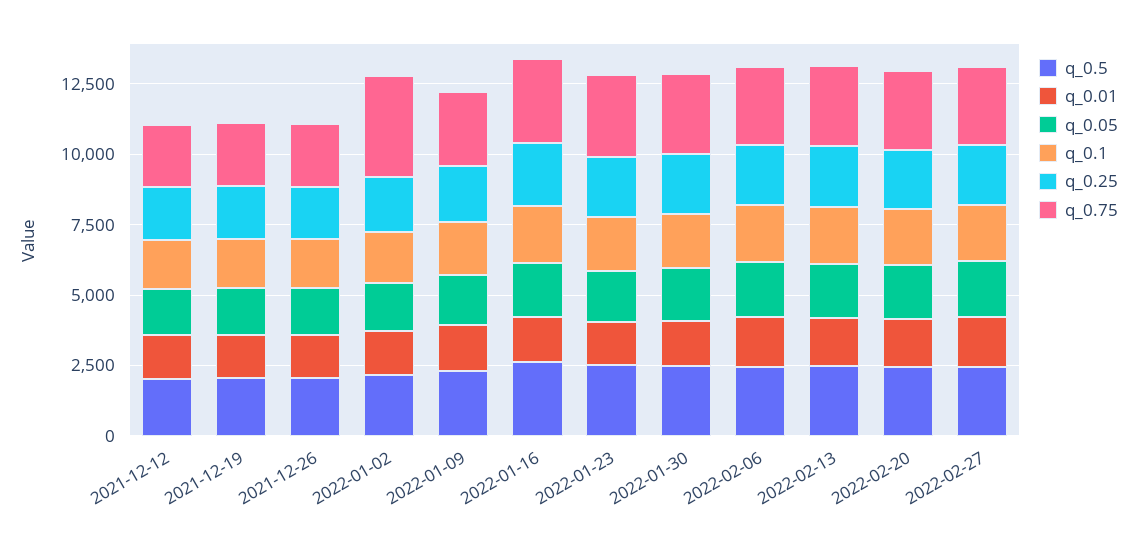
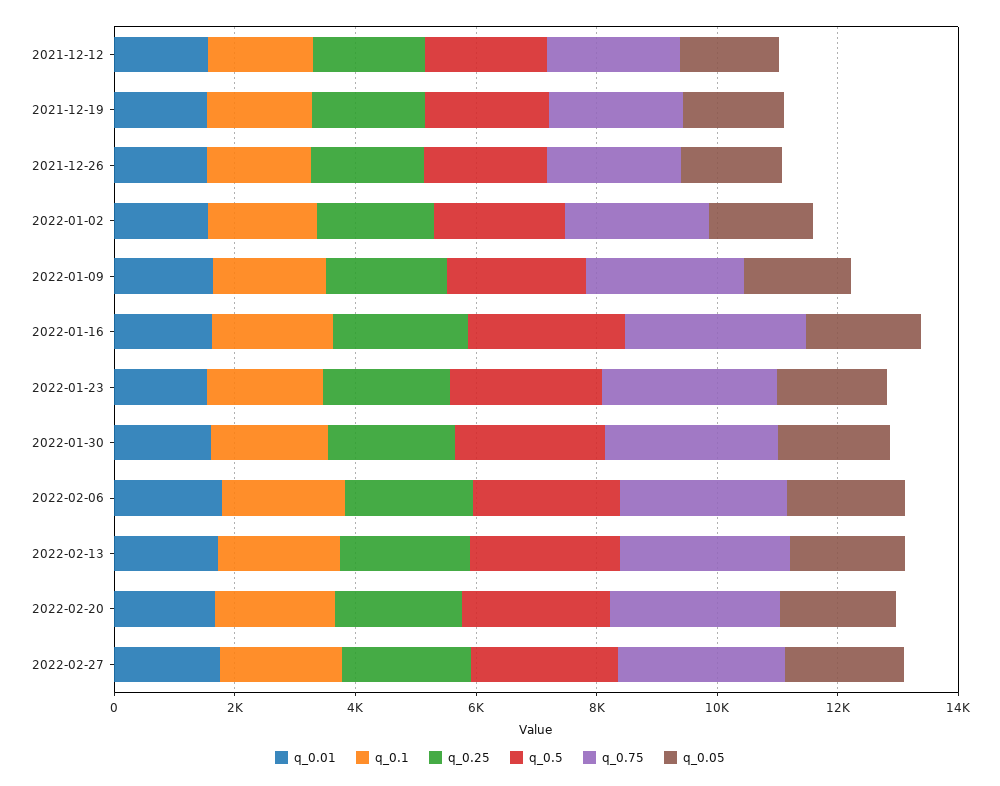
  {
    "q_0.5": {
      "2021-12-12": 2000,
      "2021-12-19": 2000,
      "2021-12-26": 2000,
      "2022-01-02": 2000,
      "2022-01-09": 2500,
      "2022-01-16": 2500,
      "2022-01-23": 2500,
      "2022-01-30": 2500,
      "2022-02-06": 2500,
      "2022-02-13": 2500,
      "2022-02-20": 2500,
      "2022-02-27": 2500
    },
    "q_0.01": {
      "2021-12-12": 1500,
      "2021-12-19": 1500,
      "2021-12-26": 1500,
      "2022-01-02": 1500,
      "2022-01-09": 1500,
      "2022-01-16": 1500,
      "2022-01-23": 1500,
      "2022-01-30": 1500,
      "2022-02-06": 2000,
      "2022-02-13": 1500,
      "2022-02-20": 1500,
      "2022-02-27": 2000
    },
    "q_0.05": {
      "2021-12-12": 1500,
      "2021-12-19": 1500,
      "2021-12-26": 1500,
      "2022-01-02": 1500,
      "2022-01-09": 2000,
      "2022-01-16": 2000,
      "2022-01-23": 2000,
      "2022-01-30": 2000,
      "2022-02-06": 2000,
      "2022-02-13": 2000,
      "2022-02-20": 2000,
      "2022-02-27": 2000
    },
    "q_0.1": {
      "2021-12-12": 1500,
      "2021-12-19": 2000,
      "2021-12-26": 1500,
      "2022-01-02": 2000,
      "2022-01-09": 2000,
      "2022-01-16": 2000,
      "2022-01-23": 2000,
      "2022-01-30": 2000,
      "2022-02-06": 2000,
      "2022-02-13": 2000,
      "2022-02-20": 2000,
      "2022-02-27": 2000
    },
    "q_0.25": {
      "2021-12-12": 2000,
      "2021-12-19": 2000,
      "2021-12-26": 2000,
      "2022-01-02": 2000,
      "2022-01-09": 2000,
      "2022-01-16": 2000,
      "2022-01-23": 2000,
      "2022-01-30": 2000,
      "2022-02-06": 2000,
      "2022-02-13": 2000,
      "2022-02-20": 2000,
      "2022-02-27": 2000
    },
    "q_0.75": {
      "2021-12-12": 2000,
      "2021-12-19": 2000,
      "2021-12-26": 2000,
-     "2022-01-02": 3500,
+     "2022-01-02": 2500,
      "2022-01-09": 2500,
      "2022-01-16": 3000,
      "2022-01-23": 3000,
      "2022-01-30": 3000,
      "2022-02-06": 3000,
      "2022-02-13": 3000,
      "2022-02-20": 3000,
      "2022-02-27": 3000
    }
  }

